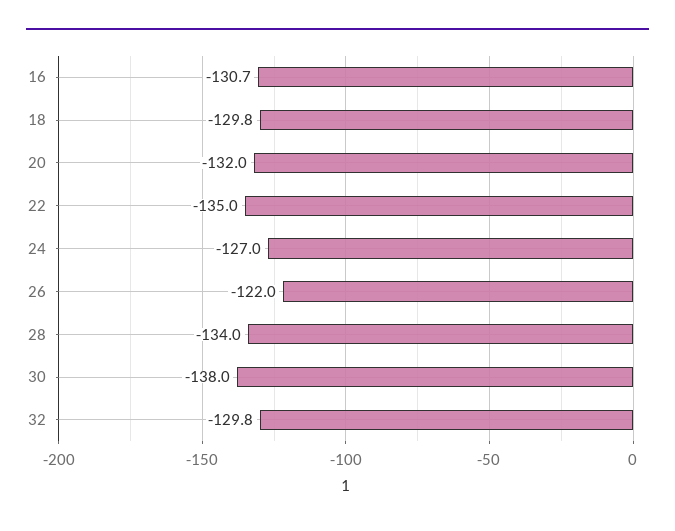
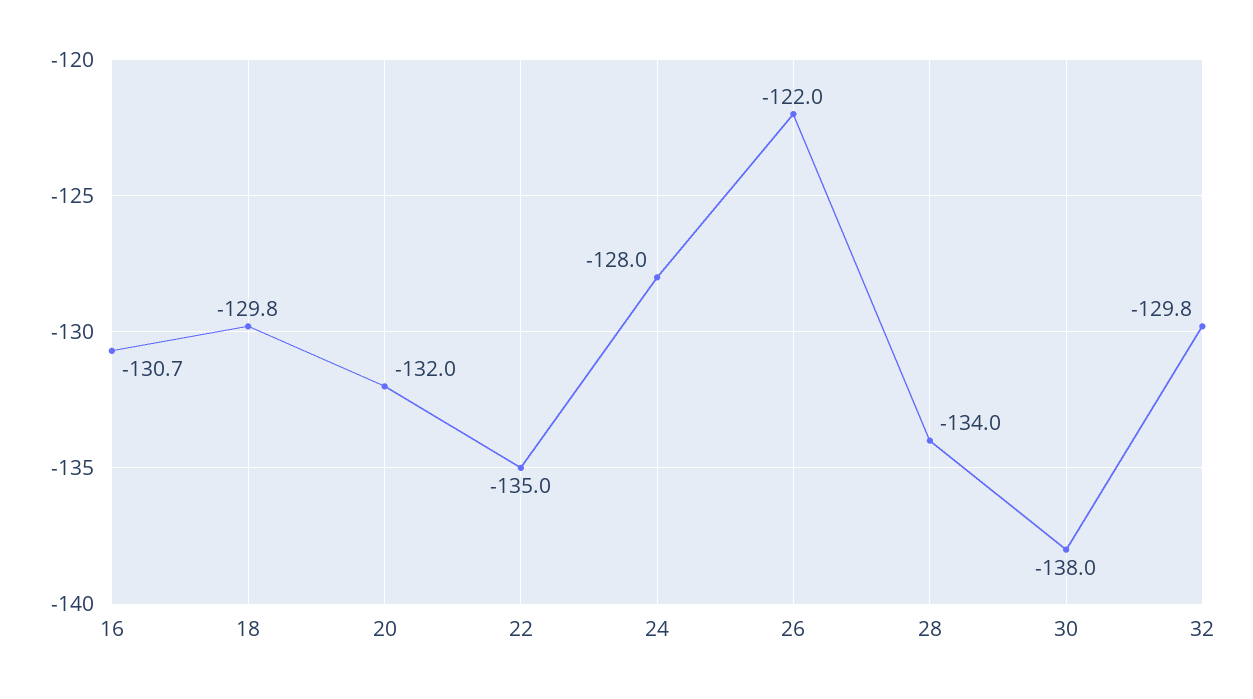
  {
    "16": -130.7,
    "18": -129.8,
    "20": -132,
    "22": -135,
-   "24": -127,
+   "24": -128,
    "26": -122,
    "28": -134,
    "30": -138,
    "32": -129.8
  }

